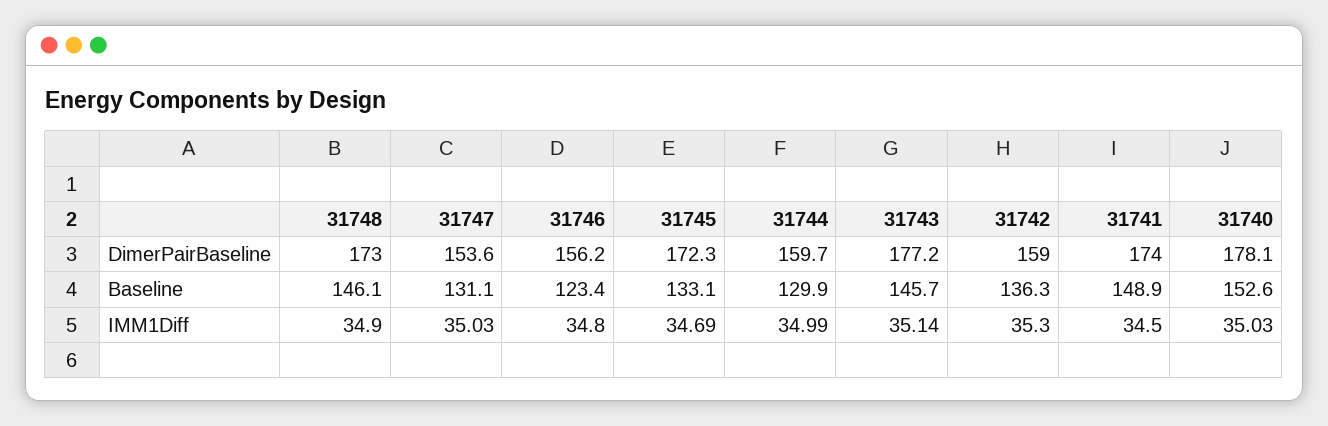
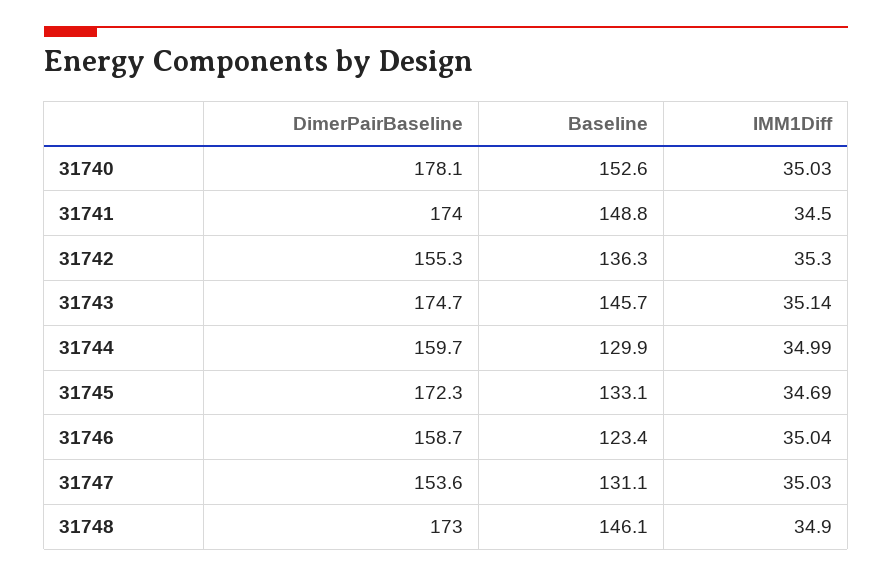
  {
    "31748": {
      "DimerPairBaseline": 173,
      "Baseline": 146.1,
      "IMM1Diff": 34.9
    },
    "31747": {
      "DimerPairBaseline": 153.6,
      "Baseline": 131.1,
      "IMM1Diff": 35.03
    },
    "31746": {
-     "DimerPairBaseline": 156.2,
+     "DimerPairBaseline": 158.7,
      "Baseline": 123.4,
-     "IMM1Diff": 34.8
+     "IMM1Diff": 35.04
    },
    "31745": {
      "DimerPairBaseline": 172.3,
      "Baseline": 133.1,
      "IMM1Diff": 34.69
    },
    "31744": {
      "DimerPairBaseline": 159.7,
      "Baseline": 129.9,
      "IMM1Diff": 34.99
    },
    "31743": {
-     "DimerPairBaseline": 177.2,
+     "DimerPairBaseline": 174.7,
      "Baseline": 145.7,
      "IMM1Diff": 35.14
    },
    "31742": {
-     "DimerPairBaseline": 159,
+     "DimerPairBaseline": 155.3,
      "Baseline": 136.3,
      "IMM1Diff": 35.3
    },
    "31741": {
      "DimerPairBaseline": 174,
-     "Baseline": 148.9,
+     "Baseline": 148.8,
      "IMM1Diff": 34.5
    },
    "31740": {
      "DimerPairBaseline": 178.1,
      "Baseline": 152.6,
      "IMM1Diff": 35.03
    }
  }

